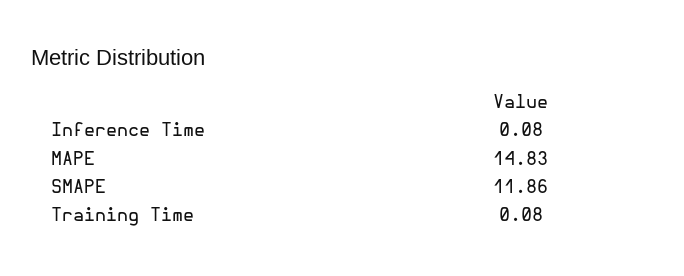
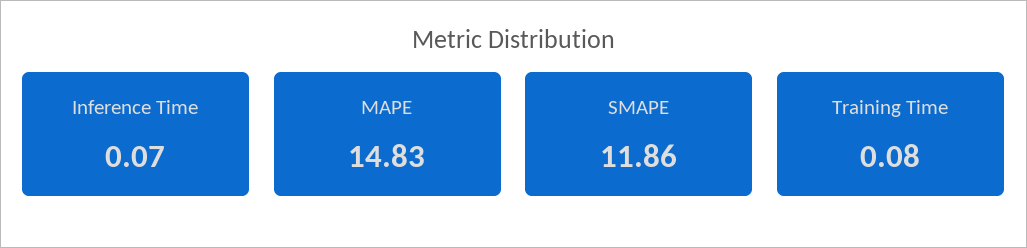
  {
-   "Inference Time": 0.08,
+   "Inference Time": 0.07,
    "MAPE": 14.83,
    "SMAPE": 11.86,
    "Training Time": 0.08
  }

